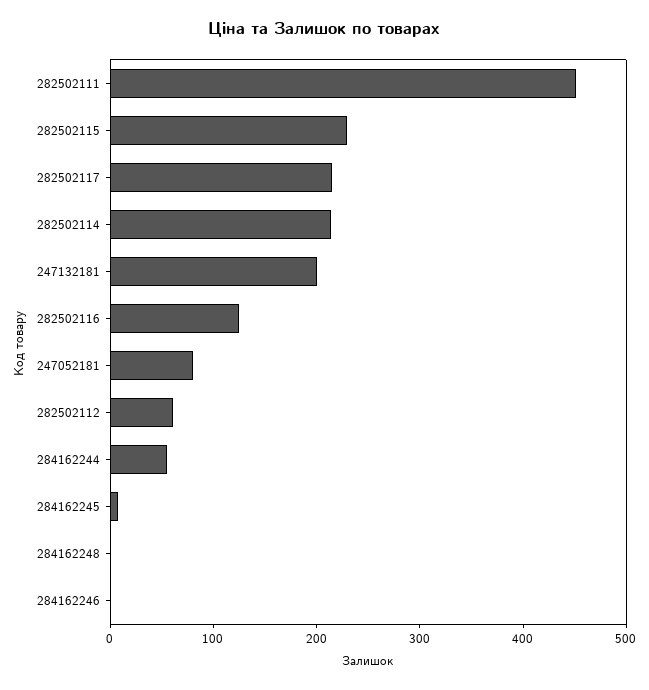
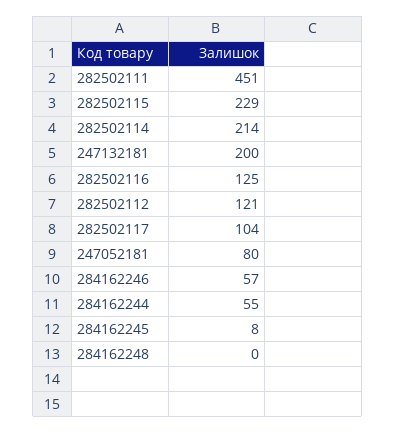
  {
    "282502111": 451,
    "282502115": 229,
-   "282502117": 220,
+   "282502117": 104,
    "282502114": 214,
    "247132181": 200,
    "282502116": 125,
    "247052181": 80,
-   "282502112": 60,
+   "282502112": 121,
    "284162244": 55,
    "284162245": 8,
    "284162248": 0,
-   "284162246": 0
+   "284162246": 57
  }

